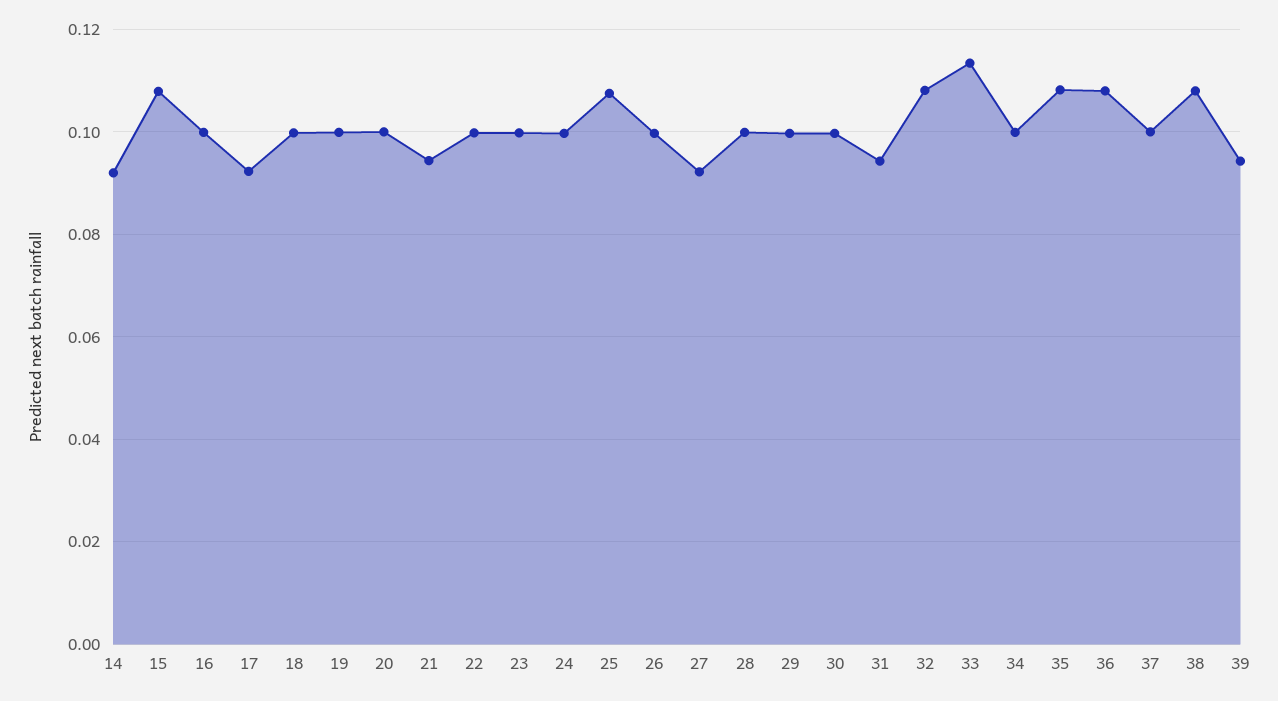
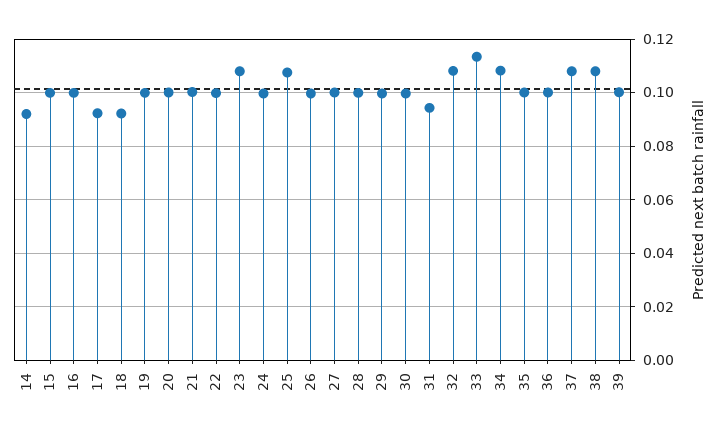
  {
    "14": 0.092,
-   "15": 0.108,
+   "15": 0.1,
    "16": 0.1,
    "17": 0.092,
-   "18": 0.1,
+   "18": 0.0925,
    "19": 0.1,
    "20": 0.1,
-   "21": 0.094,
+   "21": 0.1,
    "22": 0.1,
-   "23": 0.1,
+   "23": 0.1075,
    "24": 0.1,
    "25": 0.108,
    "26": 0.1,
-   "27": 0.092,
+   "27": 0.1,
    "28": 0.1,
    "29": 0.1,
    "30": 0.1,
    "31": 0.094,
    "32": 0.108,
    "33": 0.114,
-   "34": 0.1,
+   "34": 0.1075,
-   "35": 0.108,
+   "35": 0.1,
-   "36": 0.108,
+   "36": 0.1,
-   "37": 0.1,
+   "37": 0.1075,
    "38": 0.108,
-   "39": 0.094
+   "39": 0.1
  }

